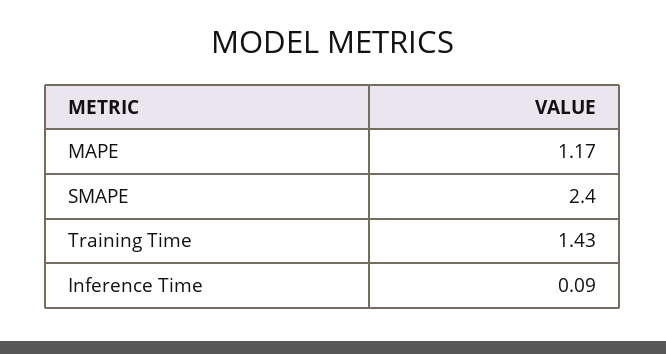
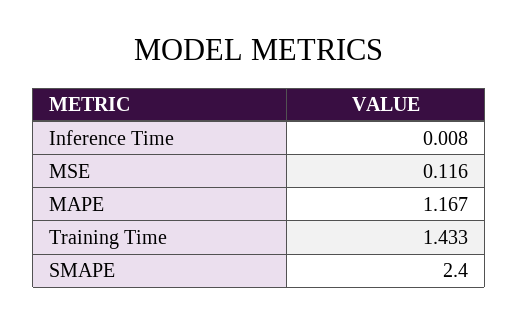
  {
    "MAPE": 1.167,
    "SMAPE": 2.4,
    "Training Time": 1.433,
-   "Inference Time": 0.09
+   "Inference Time": 0.008,
+   "MSE": 0.116
  }

